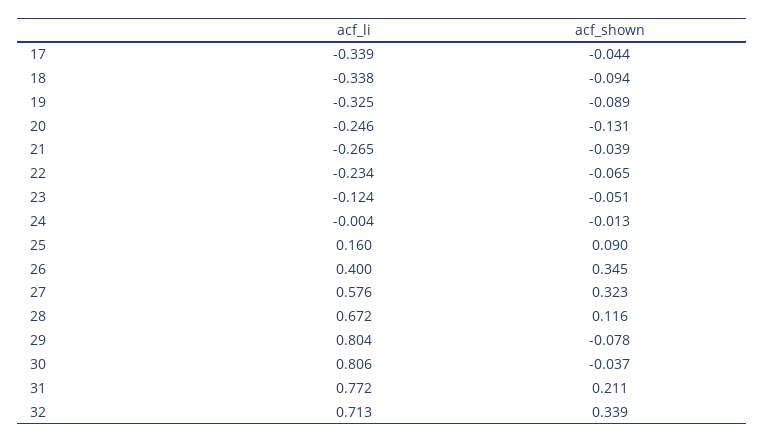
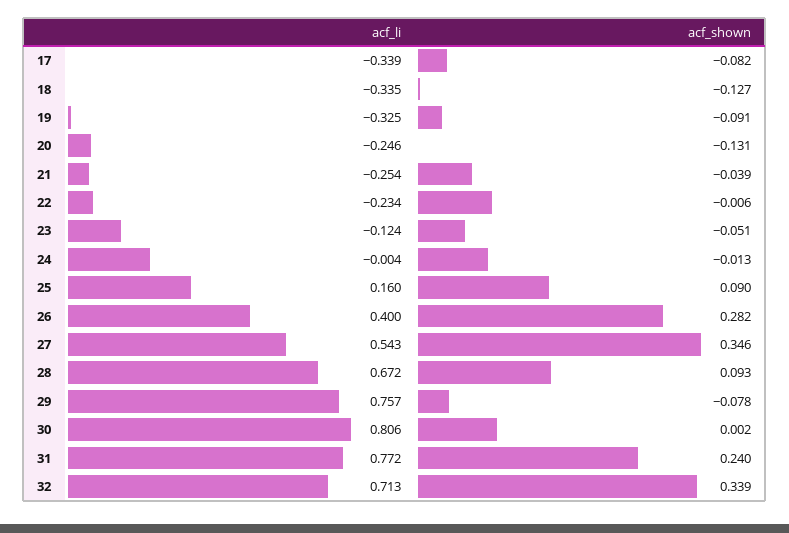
  {
    "acf_li": {
      "17": -0.339,
-     "18": -0.338,
+     "18": -0.335,
      "19": -0.325,
      "20": -0.246,
-     "21": -0.265,
+     "21": -0.254,
      "22": -0.234,
      "23": -0.124,
      "24": -0.004,
      "25": 0.16,
      "26": 0.4,
-     "27": 0.576,
+     "27": 0.543,
      "28": 0.672,
-     "29": 0.804,
+     "29": 0.757,
      "30": 0.806,
      "31": 0.772,
      "32": 0.713
    },
    "acf_shown": {
-     "17": -0.044,
+     "17": -0.082,
-     "18": -0.094,
+     "18": -0.127,
-     "19": -0.089,
+     "19": -0.091,
      "20": -0.131,
      "21": -0.039,
-     "22": -0.065,
+     "22": -0.006,
      "23": -0.051,
      "24": -0.013,
      "25": 0.09,
-     "26": 0.345,
+     "26": 0.282,
-     "27": 0.323,
+     "27": 0.346,
-     "28": 0.116,
+     "28": 0.093,
      "29": -0.078,
-     "30": -0.037,
+     "30": 0.002,
-     "31": 0.211,
+     "31": 0.24,
      "32": 0.339
    }
  }

